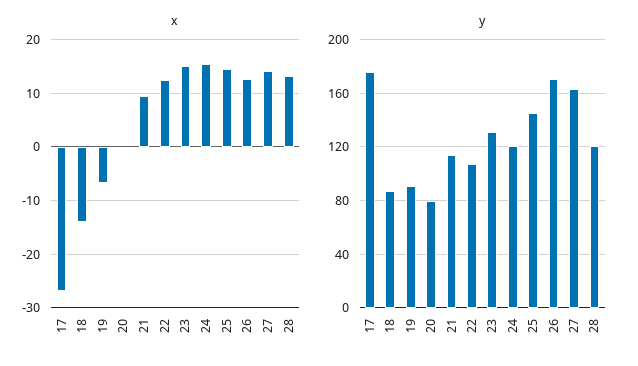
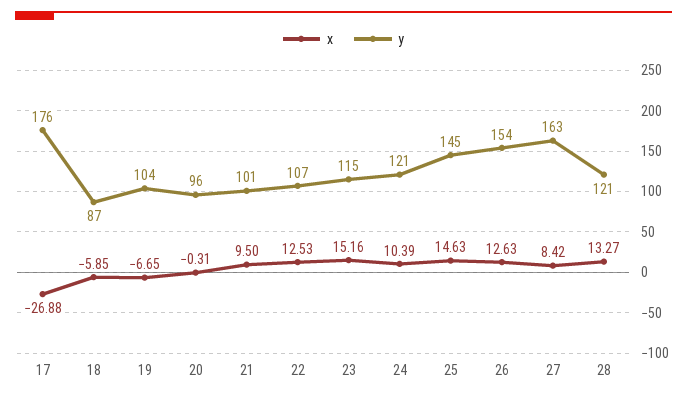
  {
    "x": {
      "17": -26.88,
-     "18": -14,
+     "18": -5.85,
      "19": -6.65,
      "20": -0.31,
      "21": 9.5,
      "22": 12.53,
      "23": 15.16,
-     "24": 16,
+     "24": 10.39,
      "25": 14.63,
      "26": 12.63,
-     "27": 14,
+     "27": 8.42,
      "28": 13.27
    },
    "y": {
      "17": 176,
      "18": 87,
-     "19": 90,
+     "19": 104,
-     "20": 80,
+     "20": 96,
-     "21": 115,
+     "21": 101,
      "22": 107,
-     "23": 130,
+     "23": 115,
      "24": 121,
      "25": 145,
-     "26": 170,
+     "26": 154,
      "27": 163,
      "28": 121
    }
  }

